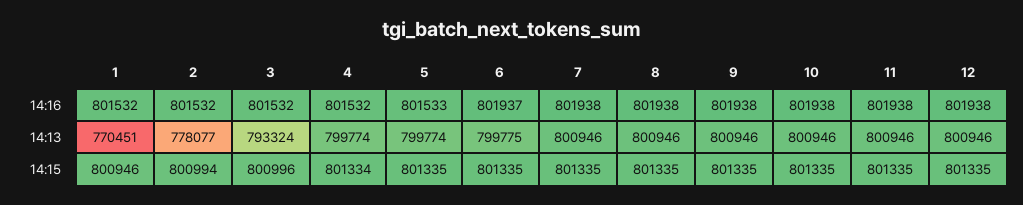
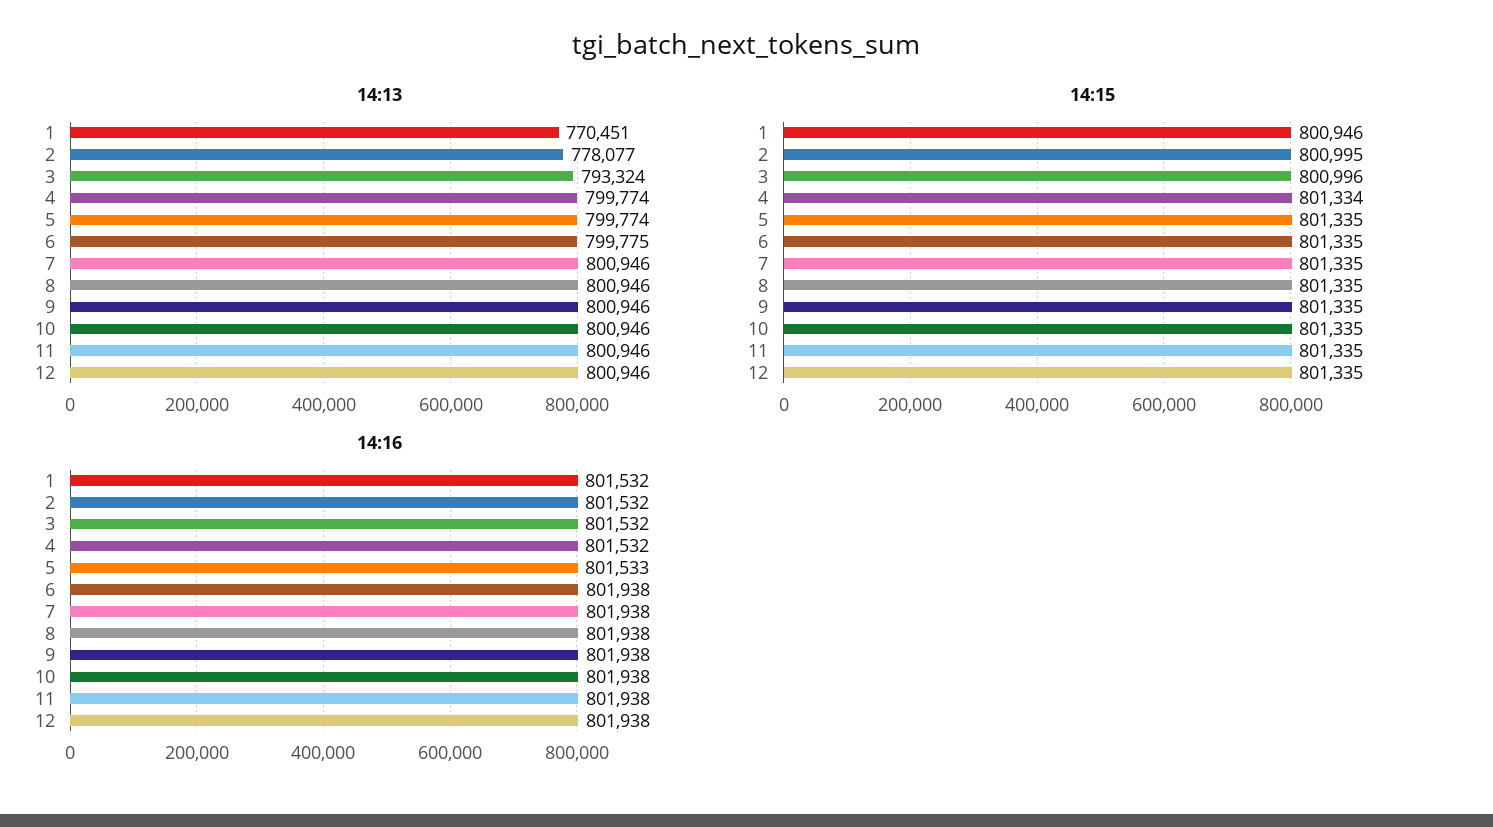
  {
    "14:16": {
      "1": 801532,
      "2": 801532,
      "3": 801532,
      "4": 801532,
      "5": 801533,
-     "6": 801937,
+     "6": 801938,
      "7": 801938,
      "8": 801938,
      "9": 801938,
      "10": 801938,
      "11": 801938,
      "12": 801938
    },
    "14:13": {
      "1": 770451,
      "2": 778077,
      "3": 793324,
      "4": 799774,
      "5": 799774,
      "6": 799775,
      "7": 800946,
      "8": 800946,
      "9": 800946,
      "10": 800946,
      "11": 800946,
      "12": 800946
    },
    "14:15": {
      "1": 800946,
-     "2": 800994,
+     "2": 800995,
      "3": 800996,
      "4": 801334,
      "5": 801335,
      "6": 801335,
      "7": 801335,
      "8": 801335,
      "9": 801335,
      "10": 801335,
      "11": 801335,
      "12": 801335
    }
  }

